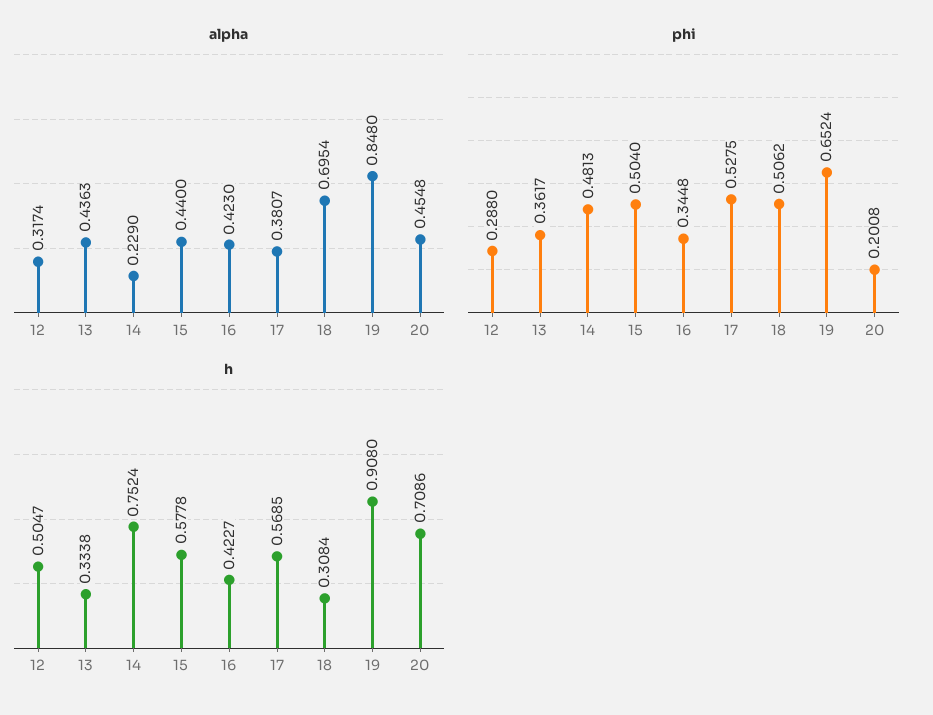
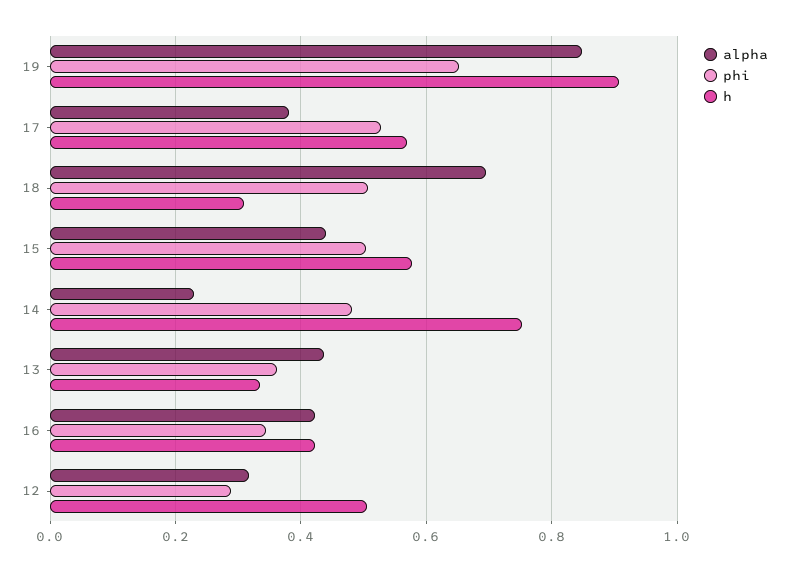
  {
    "alpha": {
      "12": 0.3174,
      "13": 0.4363,
      "14": 0.229,
      "15": 0.44,
      "16": 0.423,
      "17": 0.3807,
      "18": 0.6954,
-     "19": 0.848,
+     "19": 0.848
-     "20": 0.4548
    },
    "phi": {
      "12": 0.288,
      "13": 0.3617,
      "14": 0.4813,
      "15": 0.504,
      "16": 0.3448,
      "17": 0.5275,
      "18": 0.5062,
-     "19": 0.6524,
+     "19": 0.6524
-     "20": 0.2008
    },
    "h": {
      "12": 0.5047,
      "13": 0.3338,
      "14": 0.7524,
      "15": 0.5778,
      "16": 0.4227,
      "17": 0.5685,
      "18": 0.3084,
-     "19": 0.908,
+     "19": 0.908
-     "20": 0.7086
    }
  }

